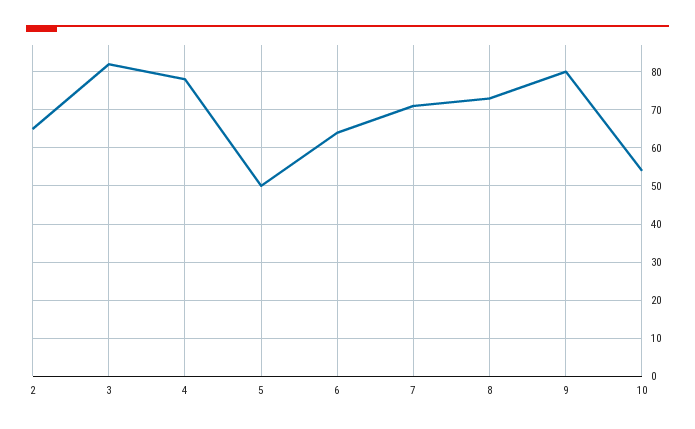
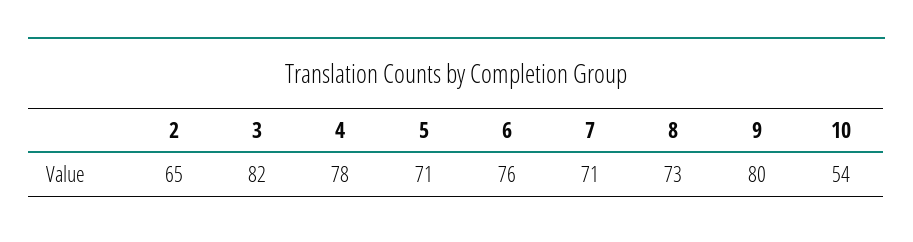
  {
    "2": 65,
    "3": 82,
    "4": 78,
-   "5": 50,
+   "5": 71,
-   "6": 65,
+   "6": 76,
    "7": 71,
    "8": 73,
    "9": 80,
    "10": 54
  }

